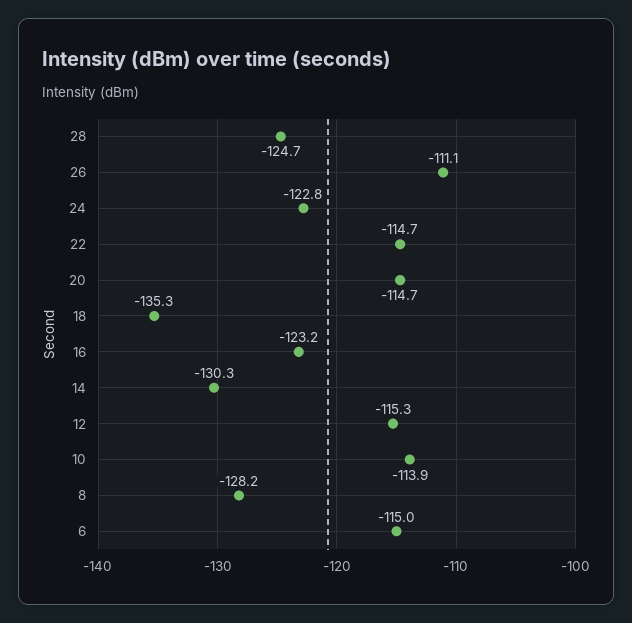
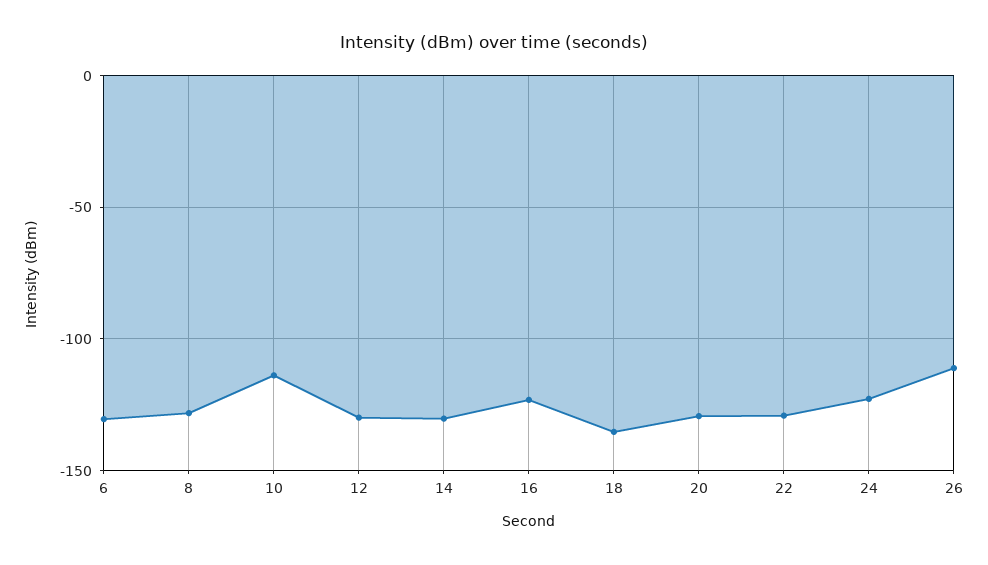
  {
-   "28": -124.7,
    "26": -111.1,
    "24": -122.8,
-   "22": -114.7,
+   "22": -130,
-   "20": -114.7,
+   "20": -130,
    "18": -135.3,
    "16": -123.2,
    "14": -130.3,
-   "12": -115.3,
+   "12": -130,
    "10": -113.9,
    "8": -128.2,
-   "6": -115
+   "6": -130
  }

